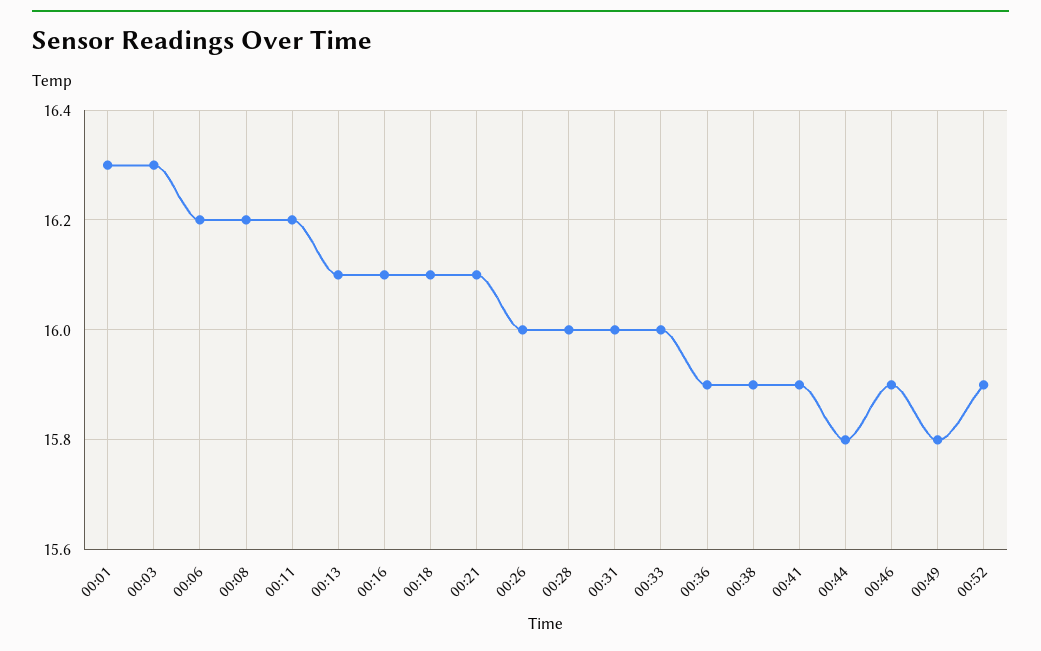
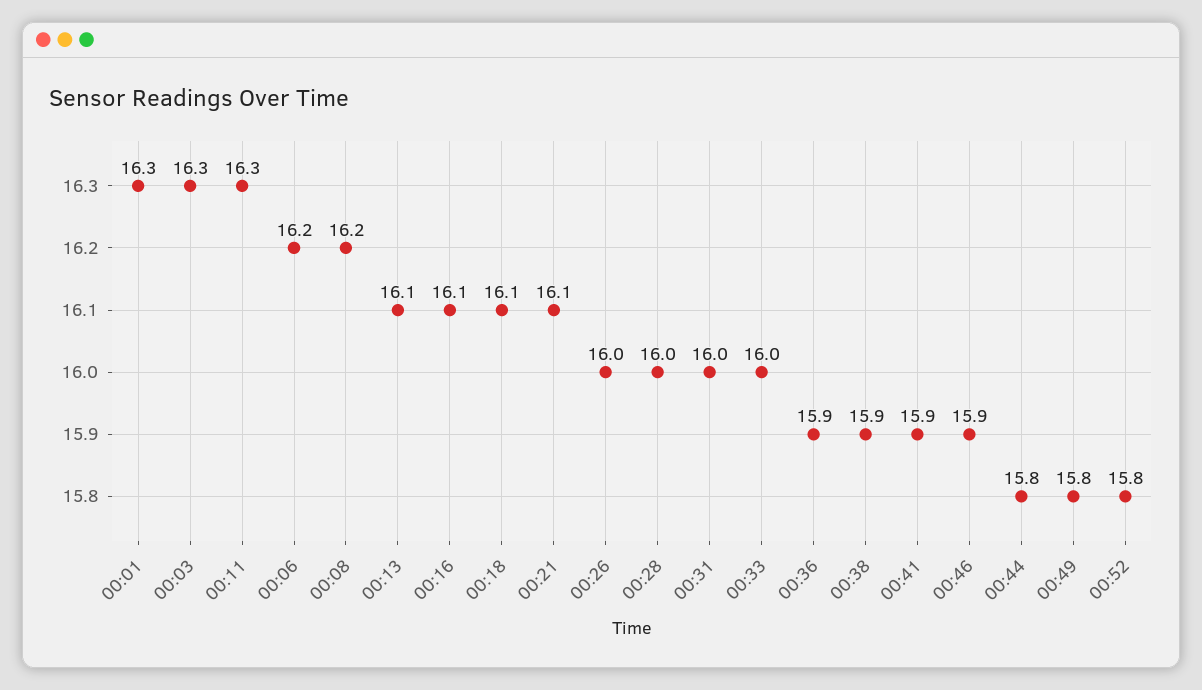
  {
    "00:01": 16.3,
    "00:03": 16.3,
    "00:06": 16.2,
    "00:08": 16.2,
-   "00:11": 16.2,
+   "00:11": 16.3,
    "00:13": 16.1,
    "00:16": 16.1,
    "00:18": 16.1,
    "00:21": 16.1,
    "00:26": 16,
    "00:28": 16,
    "00:31": 16,
    "00:33": 16,
    "00:36": 15.9,
    "00:38": 15.9,
    "00:41": 15.9,
    "00:44": 15.8,
    "00:46": 15.9,
    "00:49": 15.8,
-   "00:52": 15.9
+   "00:52": 15.8
  }

